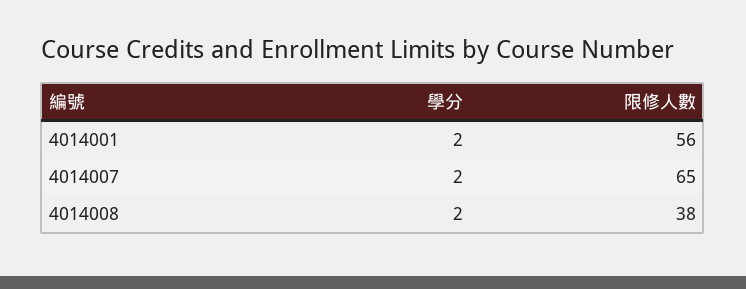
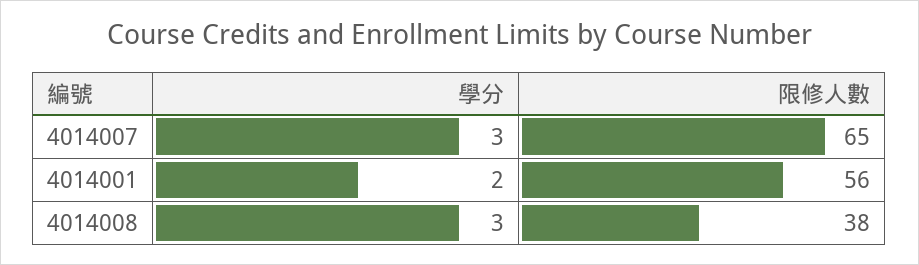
  {
    "學分": {
      "4014001": 2,
-     "4014007": 2,
+     "4014007": 3,
-     "4014008": 2
+     "4014008": 3
    },
    "限修人數": {
      "4014001": 56,
      "4014007": 65,
      "4014008": 38
    }
  }

